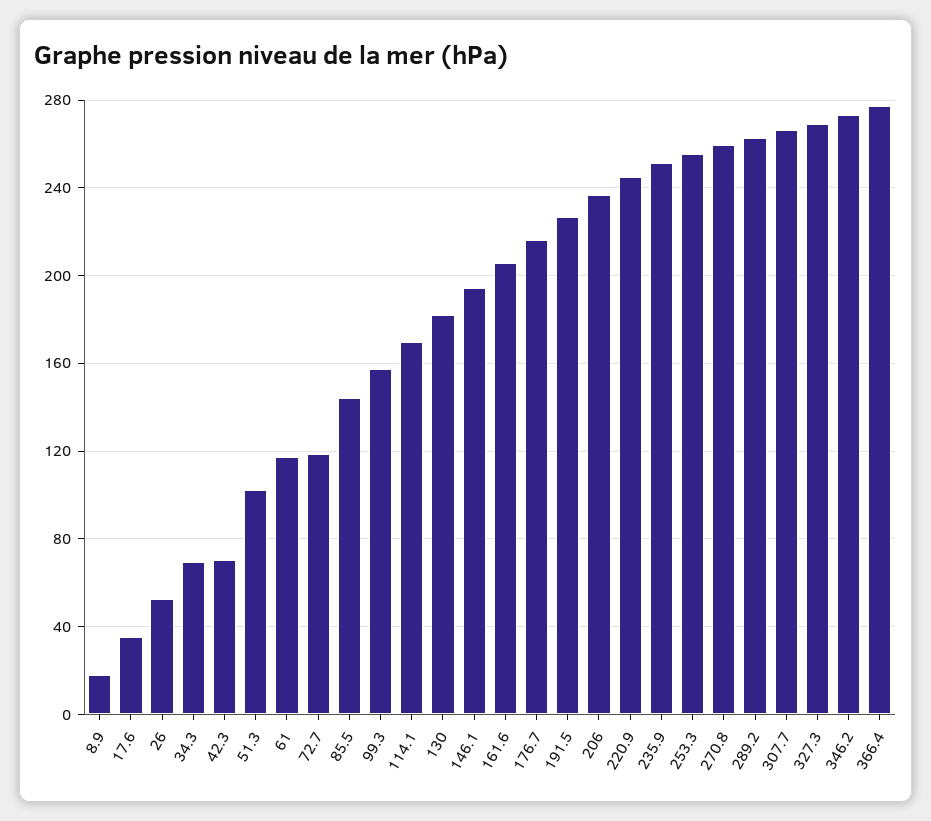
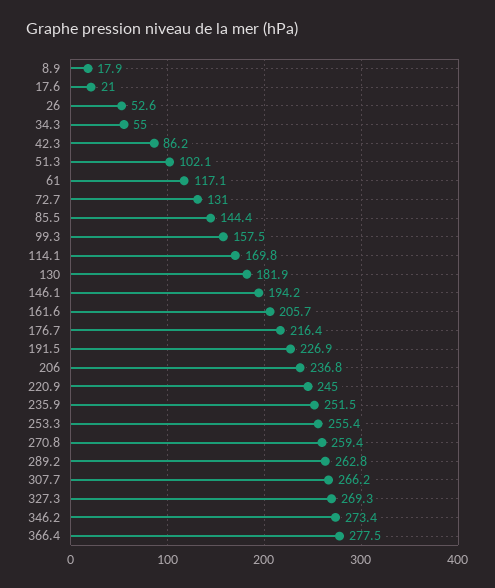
  {
    "8.9": 17.9,
-   "17.6": 35,
+   "17.6": 21,
    "26": 52.6,
-   "34.3": 70,
+   "34.3": 55,
-   "42.3": 70,
+   "42.3": 86.2,
    "51.3": 102.1,
    "61": 117.1,
-   "72.7": 120,
+   "72.7": 131,
    "85.5": 144.4,
    "99.3": 157.5,
    "114.1": 169.8,
    "130": 181.9,
    "146.1": 194.2,
    "161.6": 205.7,
    "176.7": 216.4,
    "191.5": 226.9,
    "206": 236.8,
    "220.9": 245,
    "235.9": 251.5,
    "253.3": 255.4,
    "270.8": 259.4,
    "289.2": 262.8,
    "307.7": 266.2,
    "327.3": 269.3,
    "346.2": 273.4,
    "366.4": 277.5
  }

